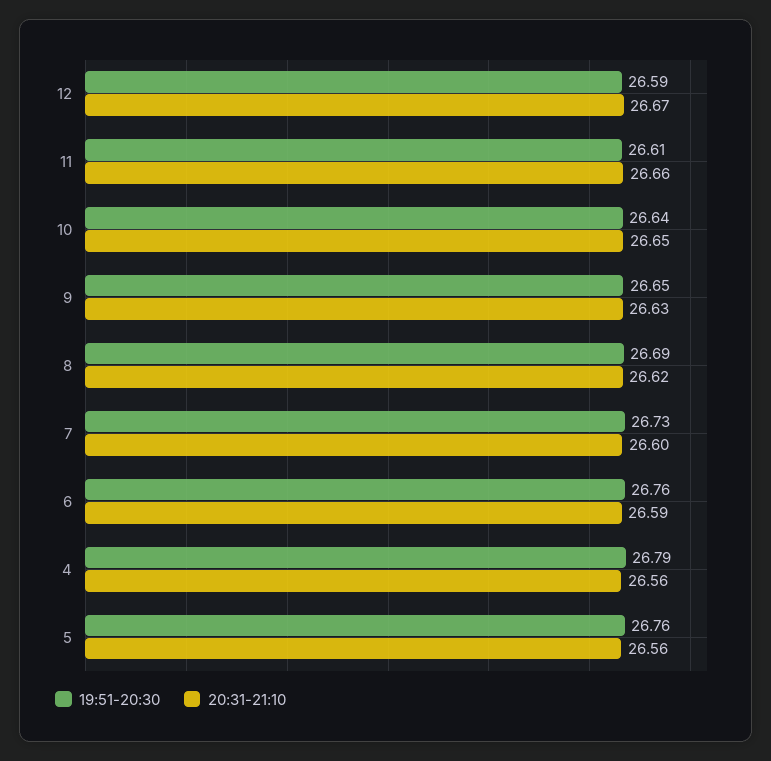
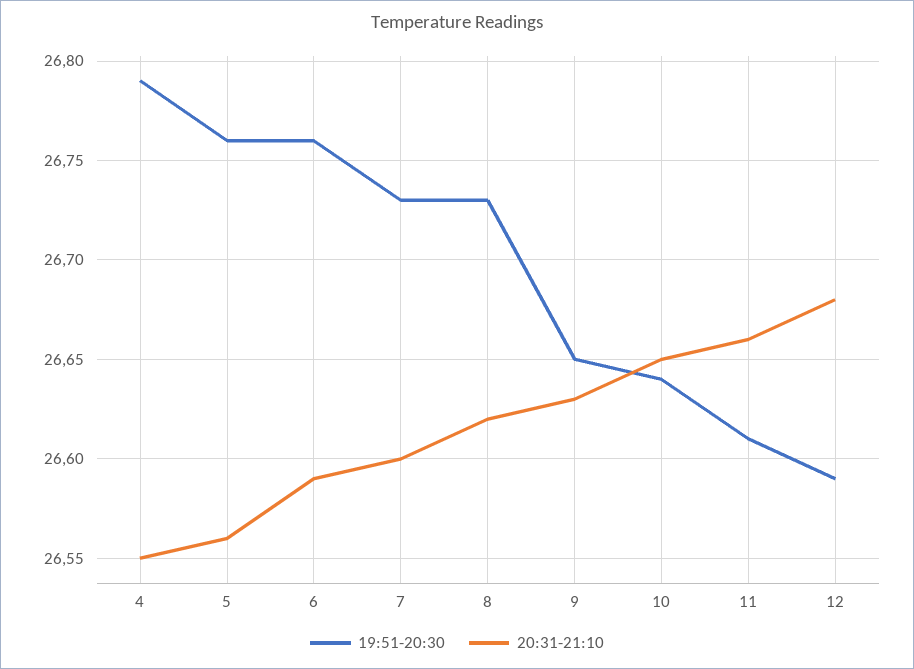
  {
    "19:51-20:30": {
      "12": 26.59,
      "11": 26.61,
      "10": 26.64,
      "9": 26.65,
-     "8": 26.69,
+     "8": 26.73,
      "7": 26.73,
      "6": 26.76,
      "4": 26.79,
      "5": 26.76
    },
    "20:31-21:10": {
-     "12": 26.67,
+     "12": 26.68,
      "11": 26.66,
      "10": 26.65,
      "9": 26.63,
      "8": 26.62,
      "7": 26.6,
      "6": 26.59,
-     "4": 26.56,
+     "4": 26.55,
      "5": 26.56
    }
  }

